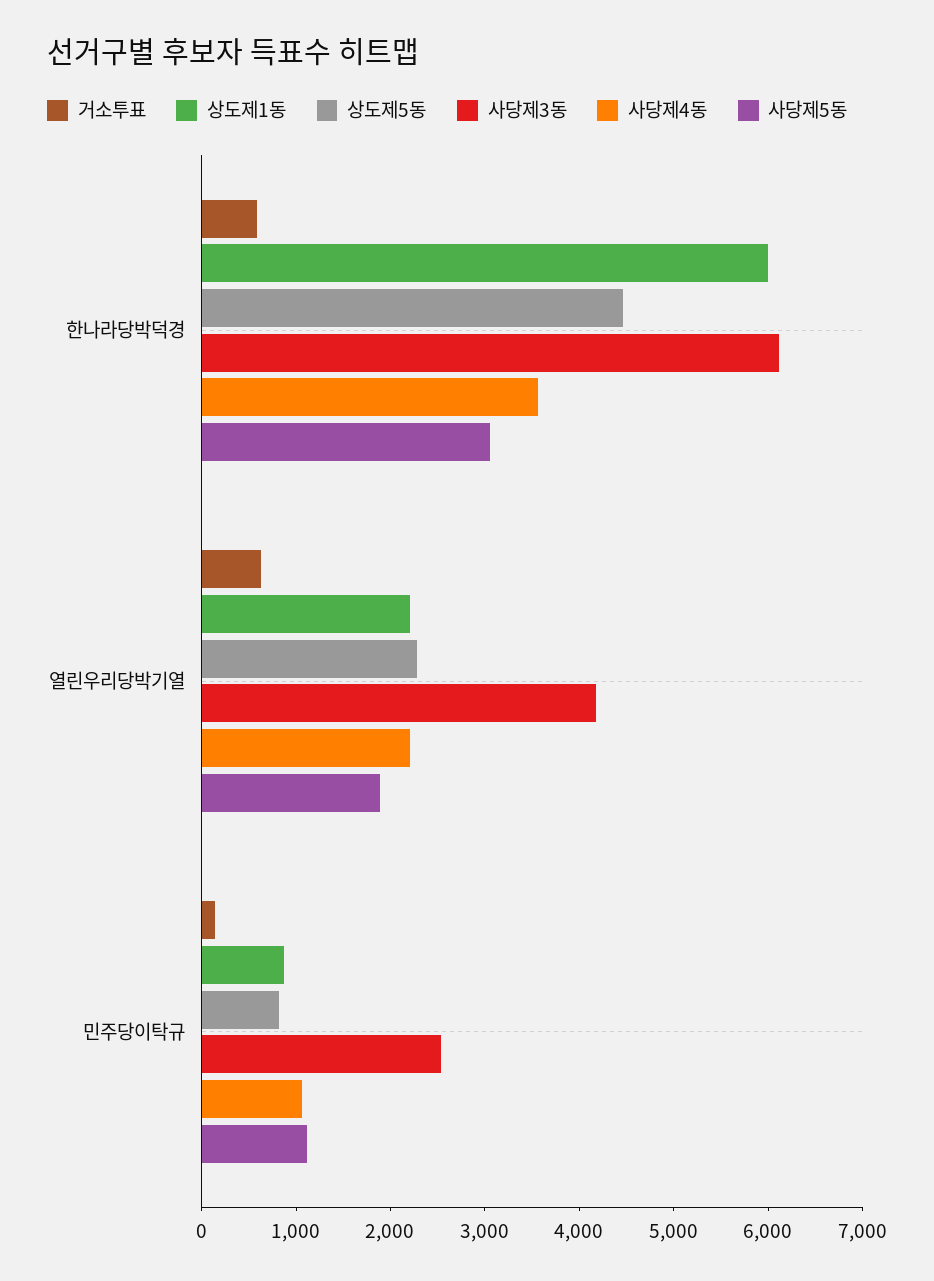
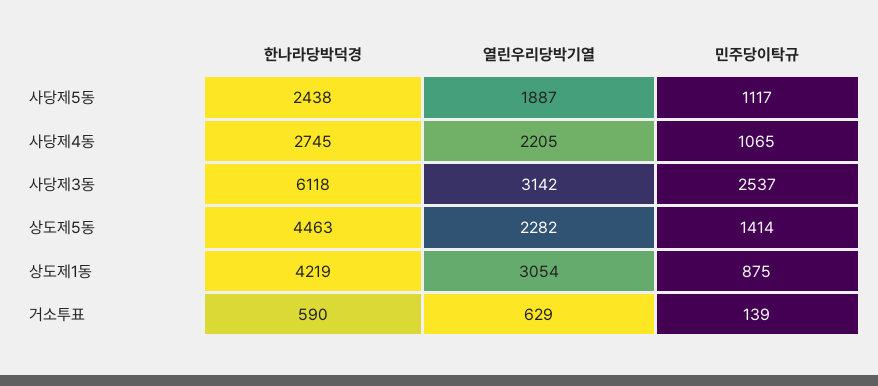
  {
    "거소투표": {
      "한나라당박덕경": 590,
      "열린우리당박기열": 629,
      "민주당이탁규": 139
    },
    "상도제1동": {
-     "한나라당박덕경": 6000,
+     "한나라당박덕경": 4219,
-     "열린우리당박기열": 2200,
+     "열린우리당박기열": 3054,
      "민주당이탁규": 875
    },
    "상도제5동": {
      "한나라당박덕경": 4463,
      "열린우리당박기열": 2282,
-     "민주당이탁규": 800
+     "민주당이탁규": 1414
    },
    "사당제3동": {
      "한나라당박덕경": 6118,
-     "열린우리당박기열": 4200,
+     "열린우리당박기열": 3142,
      "민주당이탁규": 2537
    },
    "사당제4동": {
-     "한나라당박덕경": 3600,
+     "한나라당박덕경": 2745,
      "열린우리당박기열": 2205,
      "민주당이탁규": 1065
    },
    "사당제5동": {
-     "한나라당박덕경": 3000,
+     "한나라당박덕경": 2438,
      "열린우리당박기열": 1887,
      "민주당이탁규": 1117
    }
  }

